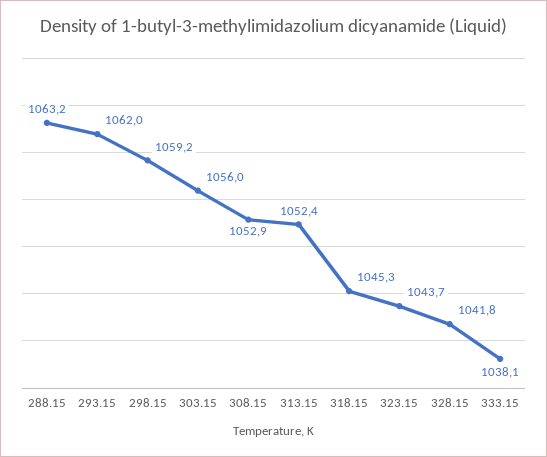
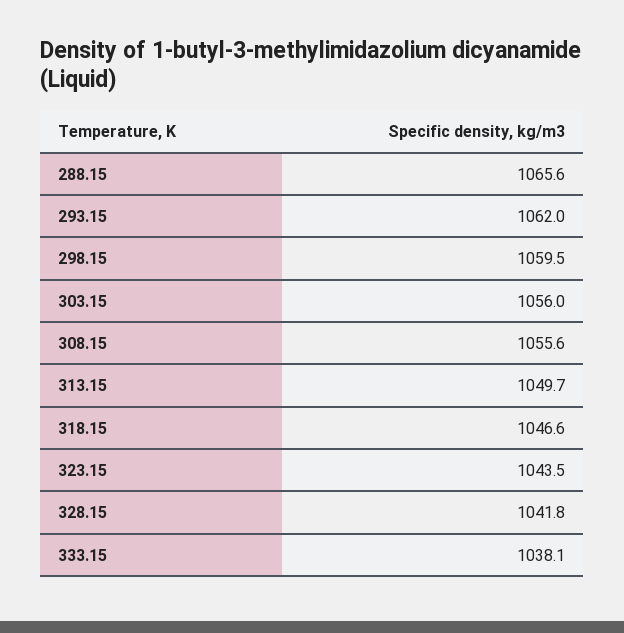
  {
-   "288.15": 1063.2,
+   "288.15": 1065.6,
    "293.15": 1062,
-   "298.15": 1059.2,
+   "298.15": 1059.5,
    "303.15": 1056,
-   "308.15": 1052.9,
+   "308.15": 1055.6,
-   "313.15": 1052.4,
+   "313.15": 1049.7,
-   "318.15": 1045.3,
+   "318.15": 1046.6,
-   "323.15": 1043.7,
+   "323.15": 1043.5,
    "328.15": 1041.8,
    "333.15": 1038.1
  }

